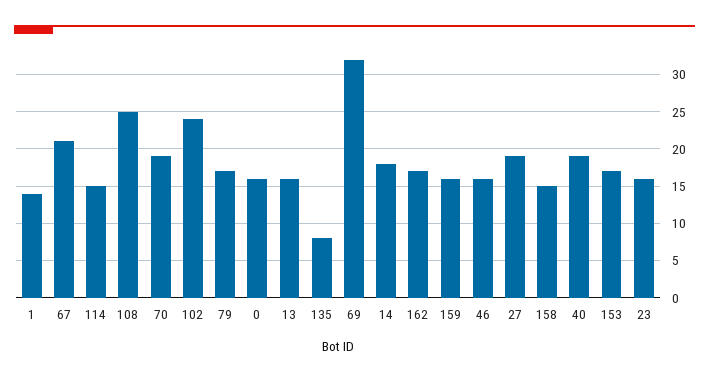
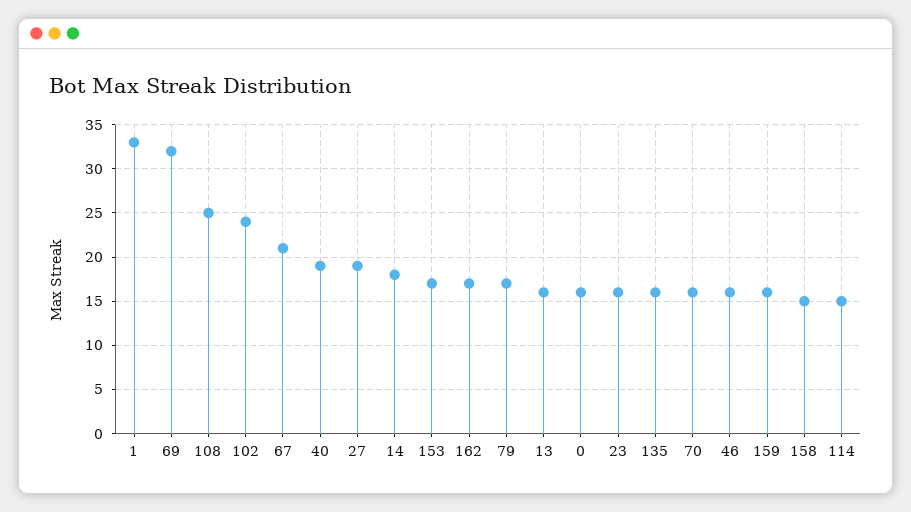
  {
-   "1": 14,
+   "1": 33,
    "67": 21,
    "114": 15,
    "108": 25,
-   "70": 19,
+   "70": 16,
    "102": 24,
    "79": 17,
    "0": 16,
    "13": 16,
-   "135": 8,
+   "135": 16,
    "69": 32,
    "14": 18,
    "162": 17,
    "159": 16,
    "46": 16,
    "27": 19,
    "158": 15,
    "40": 19,
    "153": 17,
    "23": 16
  }

